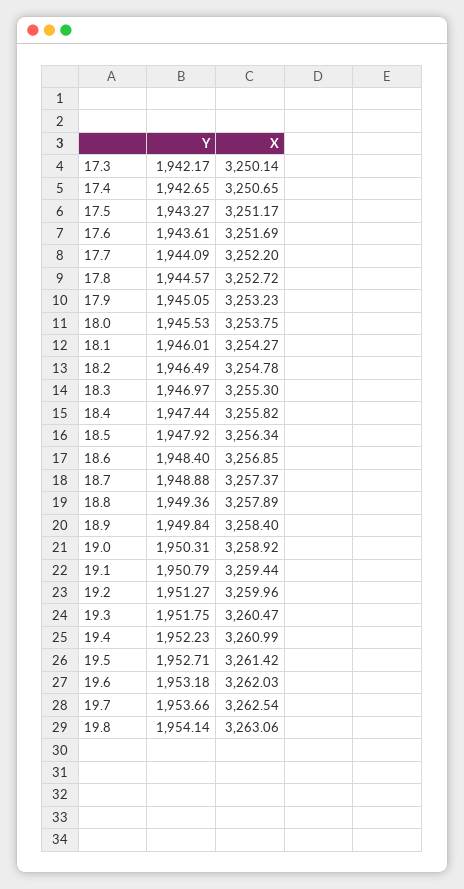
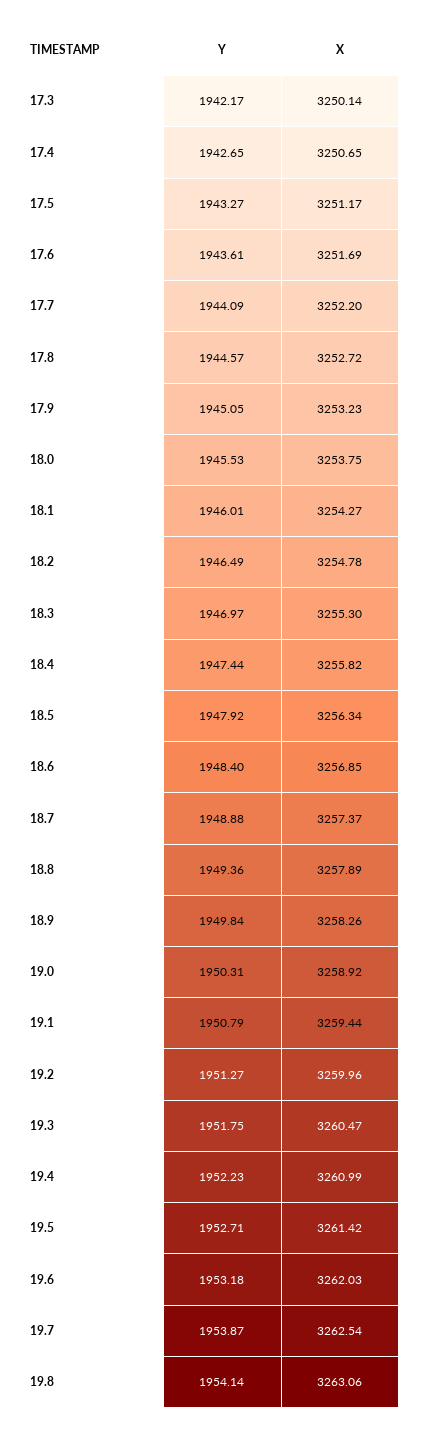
  {
    "Y": {
      "17.3": 1942.17,
      "17.4": 1942.65,
      "17.5": 1943.27,
      "17.6": 1943.61,
      "17.7": 1944.09,
      "17.8": 1944.57,
      "17.9": 1945.05,
      "18.0": 1945.53,
      "18.1": 1946.01,
      "18.2": 1946.49,
      "18.3": 1946.97,
      "18.4": 1947.44,
      "18.5": 1947.92,
      "18.6": 1948.4,
      "18.7": 1948.88,
      "18.8": 1949.36,
      "18.9": 1949.84,
      "19.0": 1950.31,
      "19.1": 1950.79,
      "19.2": 1951.27,
      "19.3": 1951.75,
      "19.4": 1952.23,
      "19.5": 1952.71,
      "19.6": 1953.18,
-     "19.7": 1953.66,
+     "19.7": 1953.87,
      "19.8": 1954.14
    },
    "X": {
      "17.3": 3250.14,
      "17.4": 3250.65,
      "17.5": 3251.17,
      "17.6": 3251.69,
      "17.7": 3252.2,
      "17.8": 3252.72,
      "17.9": 3253.23,
      "18.0": 3253.75,
      "18.1": 3254.27,
      "18.2": 3254.78,
      "18.3": 3255.3,
      "18.4": 3255.82,
      "18.5": 3256.34,
      "18.6": 3256.85,
      "18.7": 3257.37,
      "18.8": 3257.89,
-     "18.9": 3258.4,
+     "18.9": 3258.26,
      "19.0": 3258.92,
      "19.1": 3259.44,
      "19.2": 3259.96,
      "19.3": 3260.47,
      "19.4": 3260.99,
      "19.5": 3261.42,
      "19.6": 3262.03,
      "19.7": 3262.54,
      "19.8": 3263.06
    }
  }

